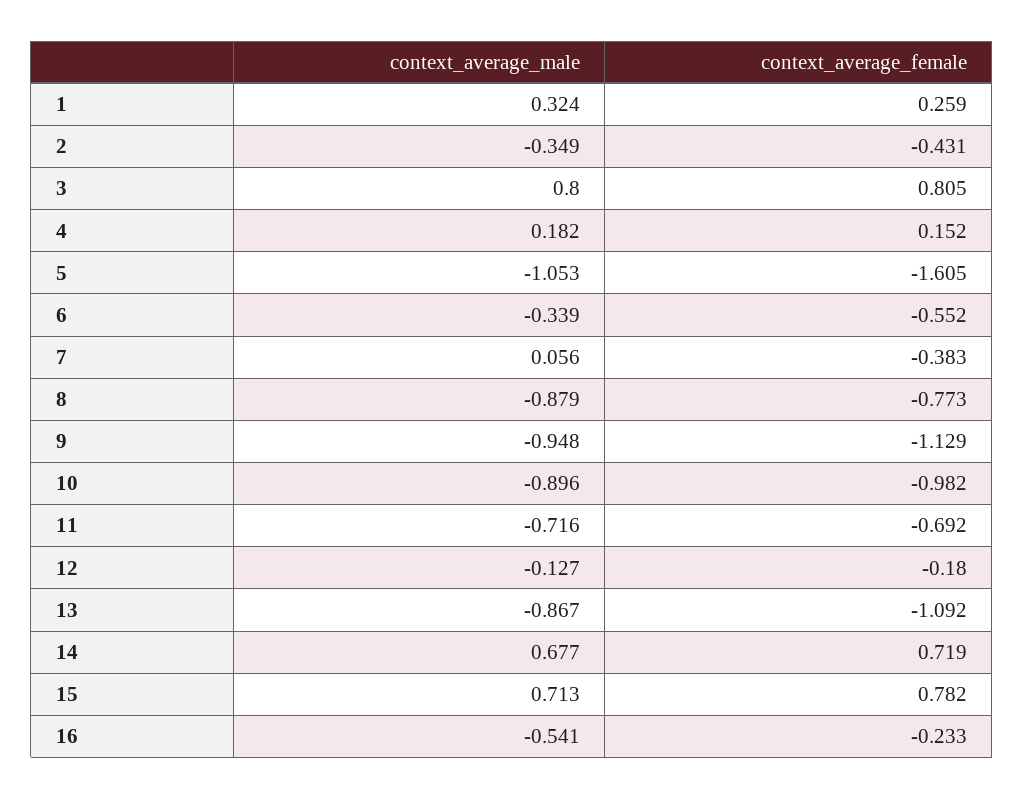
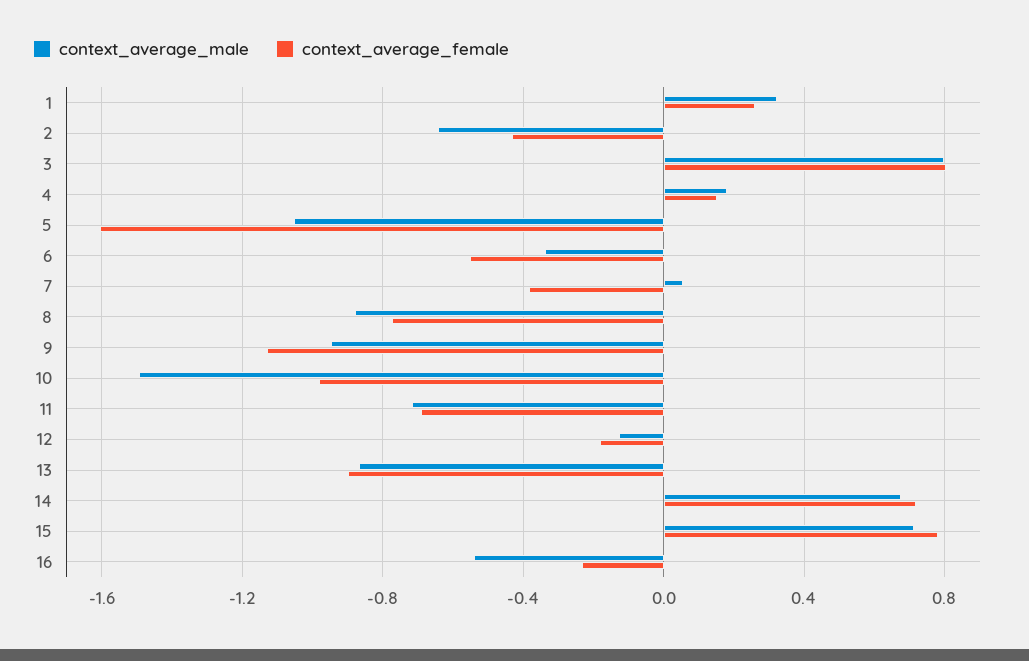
  {
    "context_average_male": {
      "1": 0.324,
-     "2": -0.349,
+     "2": -0.65,
      "3": 0.8,
      "4": 0.182,
      "5": -1.053,
      "6": -0.339,
      "7": 0.056,
      "8": -0.879,
      "9": -0.948,
-     "10": -0.896,
+     "10": -1.5,
      "11": -0.716,
      "12": -0.127,
      "13": -0.867,
      "14": 0.677,
      "15": 0.713,
      "16": -0.541
    },
    "context_average_female": {
      "1": 0.259,
      "2": -0.431,
      "3": 0.805,
      "4": 0.152,
      "5": -1.605,
      "6": -0.552,
      "7": -0.383,
      "8": -0.773,
      "9": -1.129,
      "10": -0.982,
      "11": -0.692,
      "12": -0.18,
-     "13": -1.092,
+     "13": -0.9,
      "14": 0.719,
      "15": 0.782,
      "16": -0.233
    }
  }

